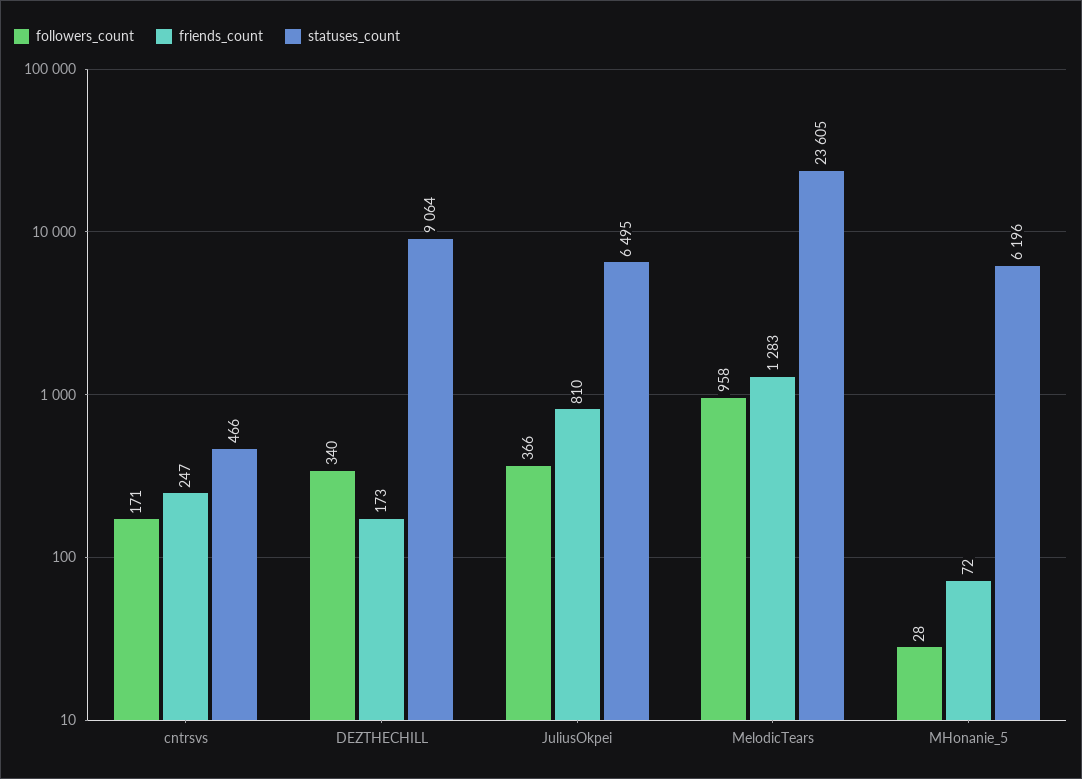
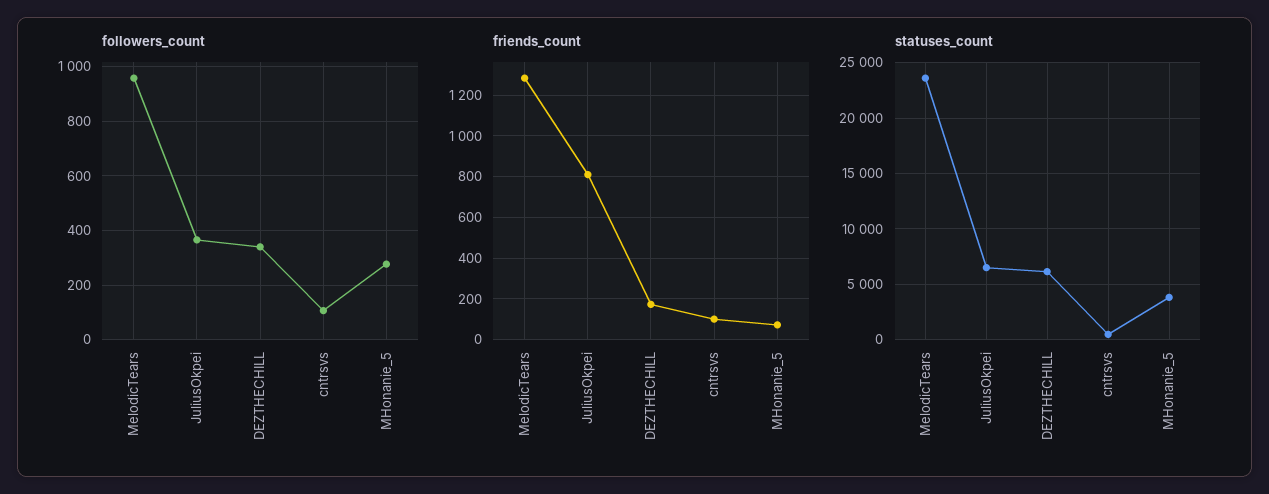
  {
    "followers_count": {
-     "cntrsvs": 171,
+     "cntrsvs": 100,
      "DEZTHECHILL": 340,
      "JuliusOkpei": 366,
      "MelodicTears": 958,
-     "MHonanie_5": 28
+     "MHonanie_5": 275
    },
    "friends_count": {
-     "cntrsvs": 247,
+     "cntrsvs": 100,
      "DEZTHECHILL": 173,
      "JuliusOkpei": 810,
      "MelodicTears": 1283,
      "MHonanie_5": 72
    },
    "statuses_count": {
      "cntrsvs": 466,
-     "DEZTHECHILL": 9064,
+     "DEZTHECHILL": 6000,
      "JuliusOkpei": 6495,
      "MelodicTears": 23605,
-     "MHonanie_5": 6196
+     "MHonanie_5": 4000
    }
  }

